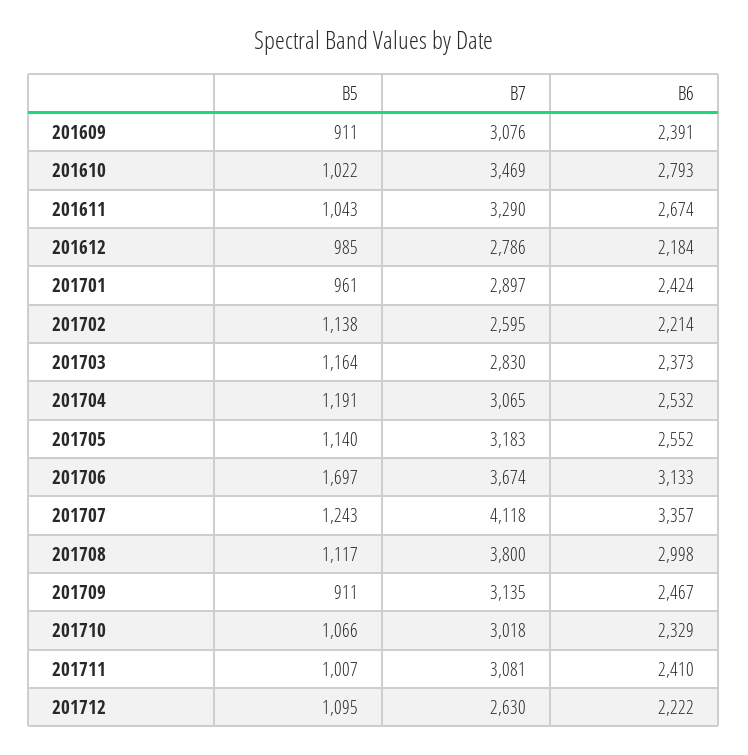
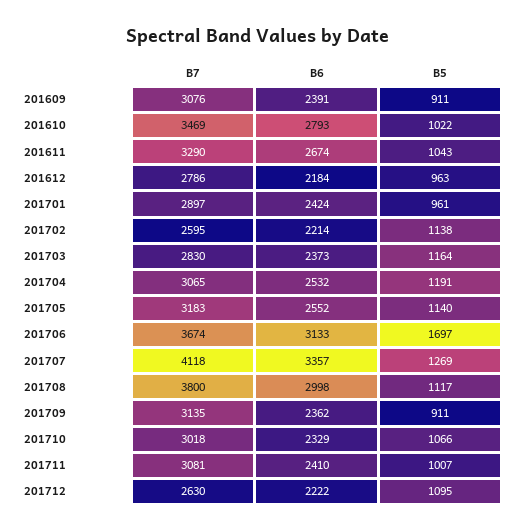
  {
    "B5": {
      "201609": 911,
      "201610": 1022,
      "201611": 1043,
-     "201612": 985,
+     "201612": 963,
      "201701": 961,
      "201702": 1138,
      "201703": 1164,
      "201704": 1191,
      "201705": 1140,
      "201706": 1697,
-     "201707": 1243,
+     "201707": 1269,
      "201708": 1117,
      "201709": 911,
      "201710": 1066,
      "201711": 1007,
      "201712": 1095
    },
    "B7": {
      "201609": 3076,
      "201610": 3469,
      "201611": 3290,
      "201612": 2786,
      "201701": 2897,
      "201702": 2595,
      "201703": 2830,
      "201704": 3065,
      "201705": 3183,
      "201706": 3674,
      "201707": 4118,
      "201708": 3800,
      "201709": 3135,
      "201710": 3018,
      "201711": 3081,
      "201712": 2630
    },
    "B6": {
      "201609": 2391,
      "201610": 2793,
      "201611": 2674,
      "201612": 2184,
      "201701": 2424,
      "201702": 2214,
      "201703": 2373,
      "201704": 2532,
      "201705": 2552,
      "201706": 3133,
      "201707": 3357,
      "201708": 2998,
-     "201709": 2467,
+     "201709": 2362,
      "201710": 2329,
      "201711": 2410,
      "201712": 2222
    }
  }

